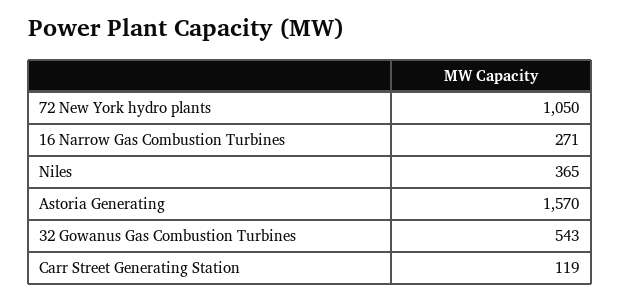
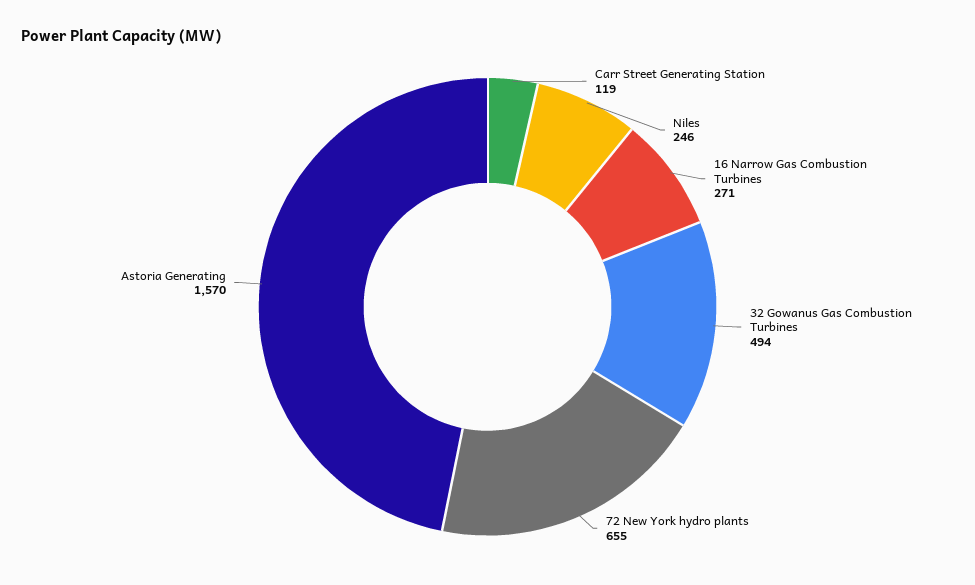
  {
-   "72 New York hydro plants": 1050,
+   "72 New York hydro plants": 655,
    "16 Narrow Gas Combustion Turbines": 271,
-   "Niles": 365,
+   "Niles": 246,
    "Astoria Generating": 1570,
-   "32 Gowanus Gas Combustion Turbines": 543,
+   "32 Gowanus Gas Combustion Turbines": 494,
    "Carr Street Generating Station": 119
  }

